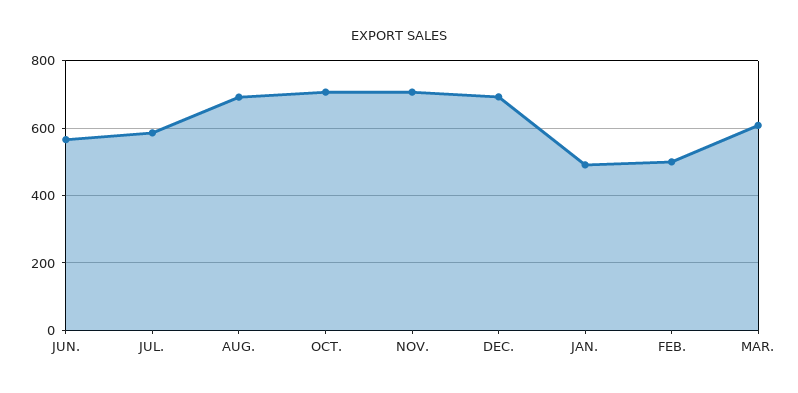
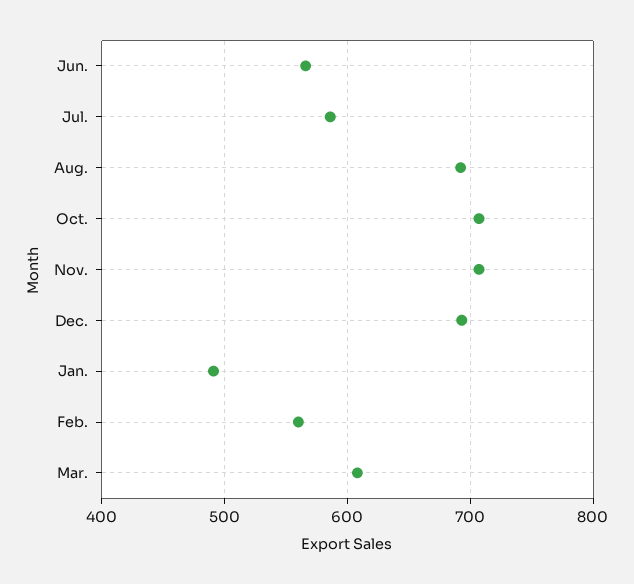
  {
    "JUN.": 570,
    "JUL.": 590,
    "AUG.": 690,
    "OCT.": 710,
    "NOV.": 710,
    "DEC.": 690,
    "JAN.": 490,
-   "FEB.": 500,
+   "FEB.": 560,
    "MAR.": 610
  }

